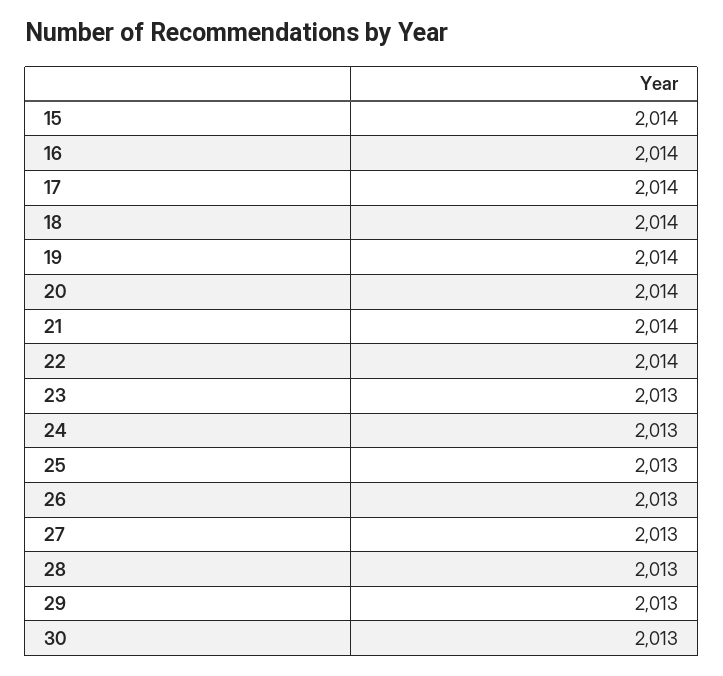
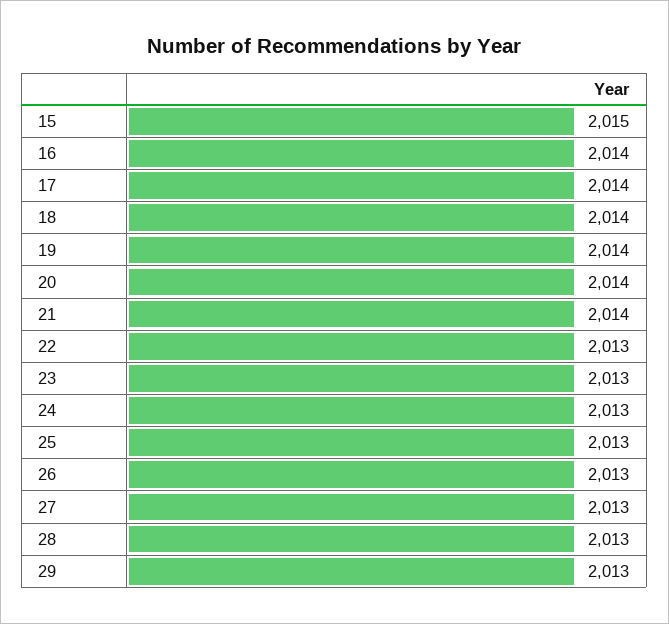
  {
-   "15": 2014,
+   "15": 2015,
    "16": 2014,
    "17": 2014,
    "18": 2014,
    "19": 2014,
    "20": 2014,
    "21": 2014,
-   "22": 2014,
+   "22": 2013,
    "23": 2013,
    "24": 2013,
    "25": 2013,
    "26": 2013,
    "27": 2013,
    "28": 2013,
-   "29": 2013,
+   "29": 2013
-   "30": 2013
  }

